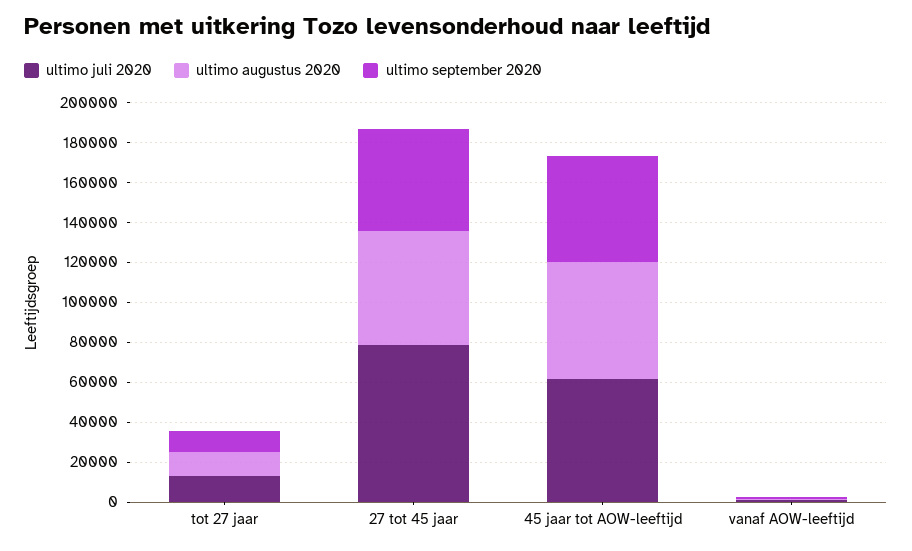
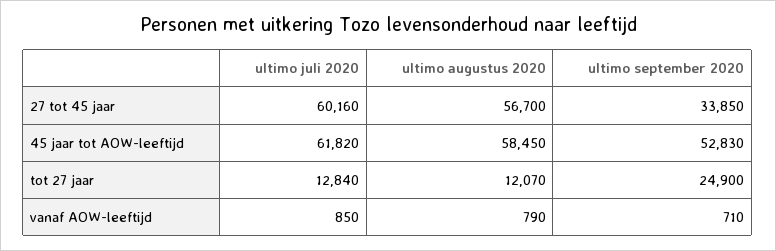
  {
    "ultimo juli 2020": {
      "tot 27 jaar": 12840,
-     "27 tot 45 jaar": 80000,
+     "27 tot 45 jaar": 60160,
      "45 jaar tot AOW-leeftijd": 61820,
      "vanaf AOW-leeftijd": 850
    },
    "ultimo augustus 2020": {
      "tot 27 jaar": 12070,
      "27 tot 45 jaar": 56700,
      "45 jaar tot AOW-leeftijd": 58450,
      "vanaf AOW-leeftijd": 790
    },
    "ultimo september 2020": {
-     "tot 27 jaar": 10000,
+     "tot 27 jaar": 24900,
-     "27 tot 45 jaar": 50000,
+     "27 tot 45 jaar": 33850,
      "45 jaar tot AOW-leeftijd": 52830,
      "vanaf AOW-leeftijd": 710
    }
  }

